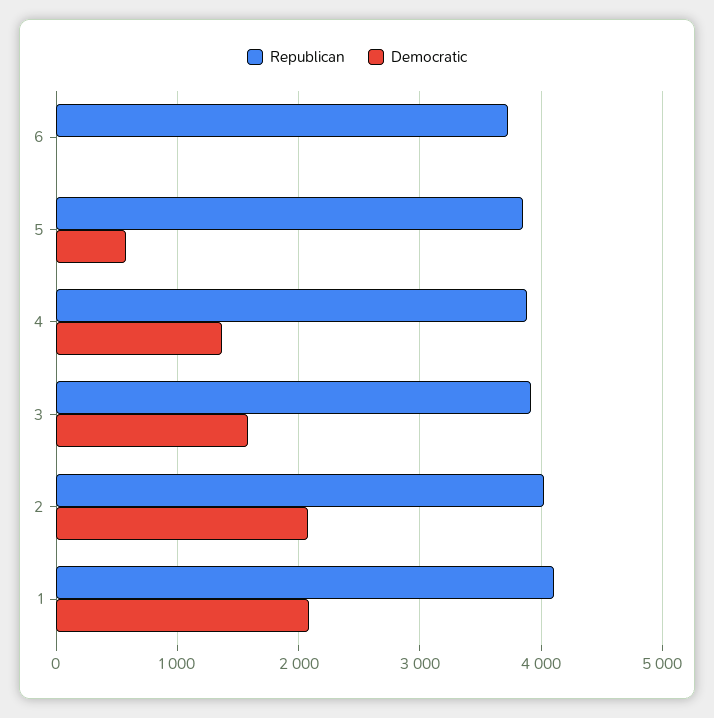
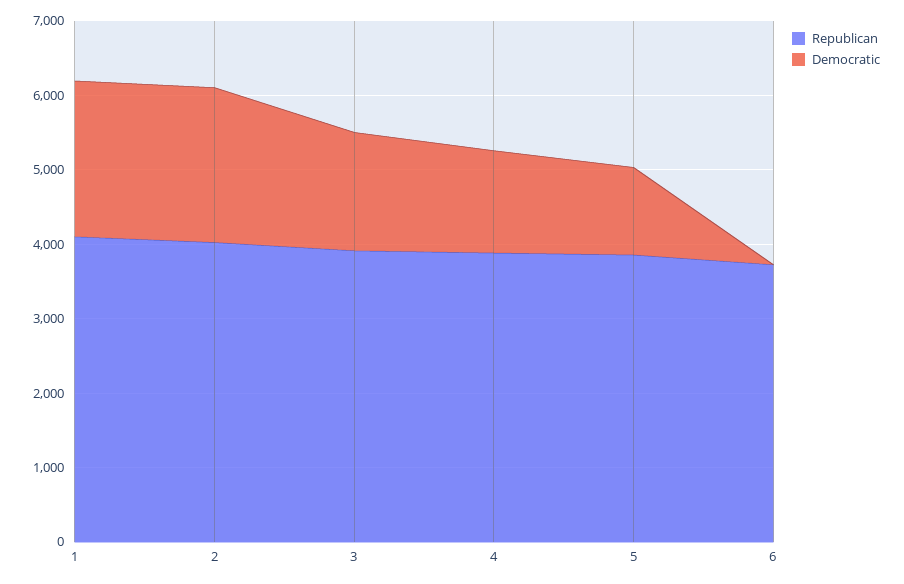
  {
    "Republican": {
      "6": 3700,
      "5": 3900,
      "4": 3900,
      "3": 3900,
      "2": 4000,
      "1": 4100
    },
    "Democratic": {
      "6": 0,
-     "5": 600,
+     "5": 1200,
      "4": 1400,
      "3": 1600,
      "2": 2100,
      "1": 2100
    }
  }

